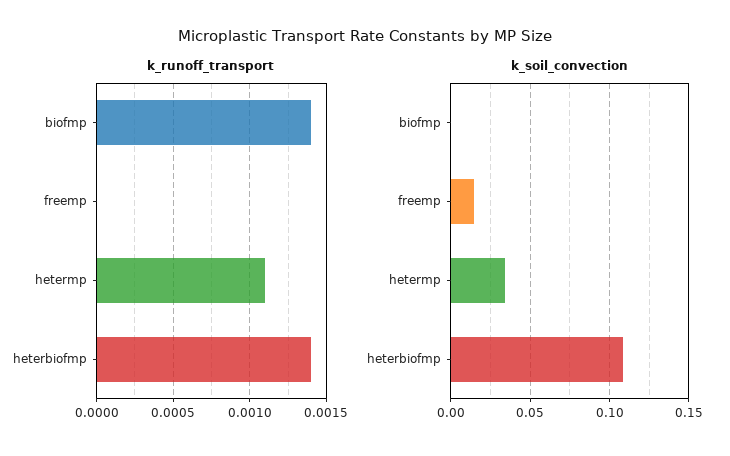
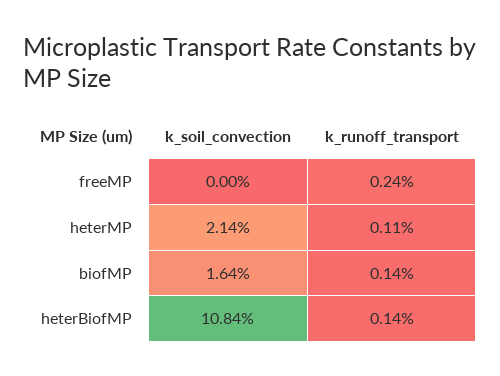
  {
    "k_runoff_transport": {
      "biofmp": 0.0014,
-     "freemp": 0,
+     "freemp": 0.0024,
      "hetermp": 0.0011,
      "heterbiofmp": 0.0014
    },
    "k_soil_convection": {
-     "biofmp": 0,
+     "biofmp": 0.0164,
-     "freemp": 0.015,
+     "freemp": 0,
-     "hetermp": 0.035,
+     "hetermp": 0.0214,
      "heterbiofmp": 0.1084
    }
  }

